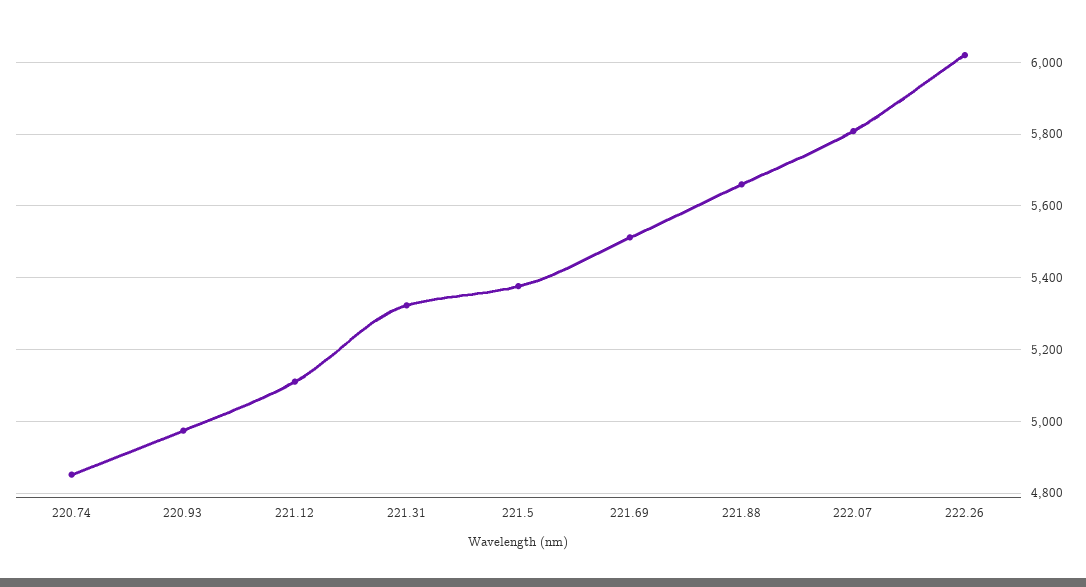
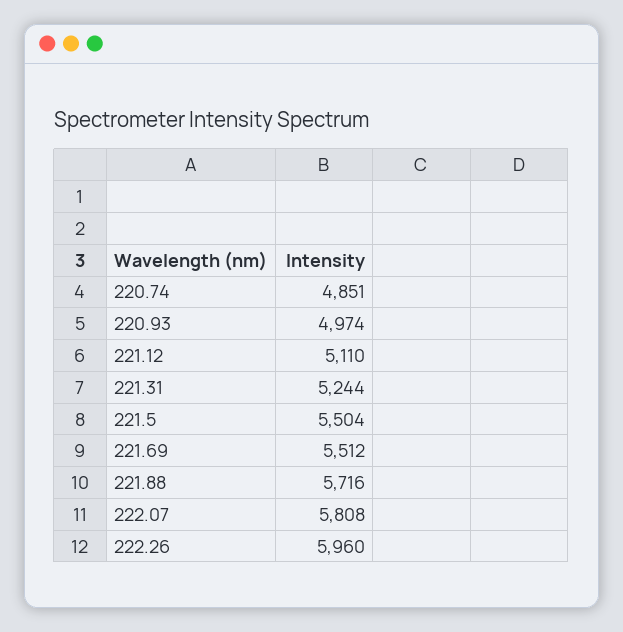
  {
    "220.74": 4851,
    "220.93": 4974,
    "221.12": 5110,
-   "221.31": 5320,
+   "221.31": 5244,
-   "221.5": 5380,
+   "221.5": 5504,
    "221.69": 5512,
-   "221.88": 5660,
+   "221.88": 5716,
    "222.07": 5808,
-   "222.26": 6020
+   "222.26": 5960
  }

